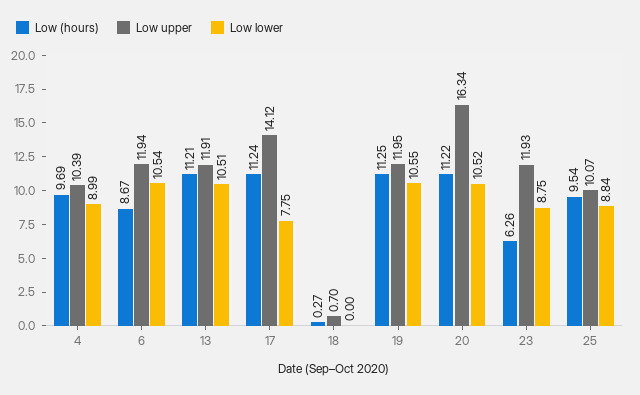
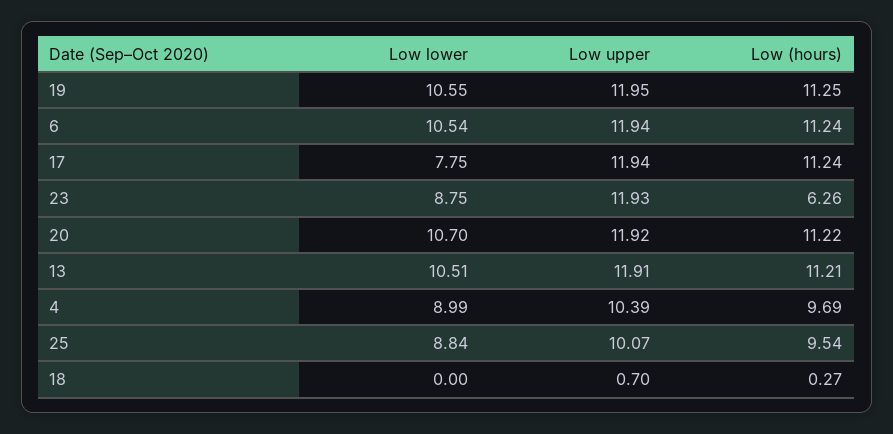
  {
    "Low (hours)": {
      "4": 9.69,
-     "6": 8.67,
+     "6": 11.24,
      "13": 11.21,
      "17": 11.24,
      "18": 0.27,
      "19": 11.25,
      "20": 11.22,
      "23": 6.26,
      "25": 9.54
    },
    "Low upper": {
      "4": 10.39,
      "6": 11.94,
      "13": 11.91,
-     "17": 14.12,
+     "17": 11.94,
      "18": 0.7,
      "19": 11.95,
-     "20": 16.34,
+     "20": 11.92,
      "23": 11.93,
      "25": 10.07
    },
    "Low lower": {
      "4": 8.99,
      "6": 10.54,
      "13": 10.51,
      "17": 7.75,
      "18": 0,
      "19": 10.55,
-     "20": 10.52,
+     "20": 10.7,
      "23": 8.75,
      "25": 8.84
    }
  }

